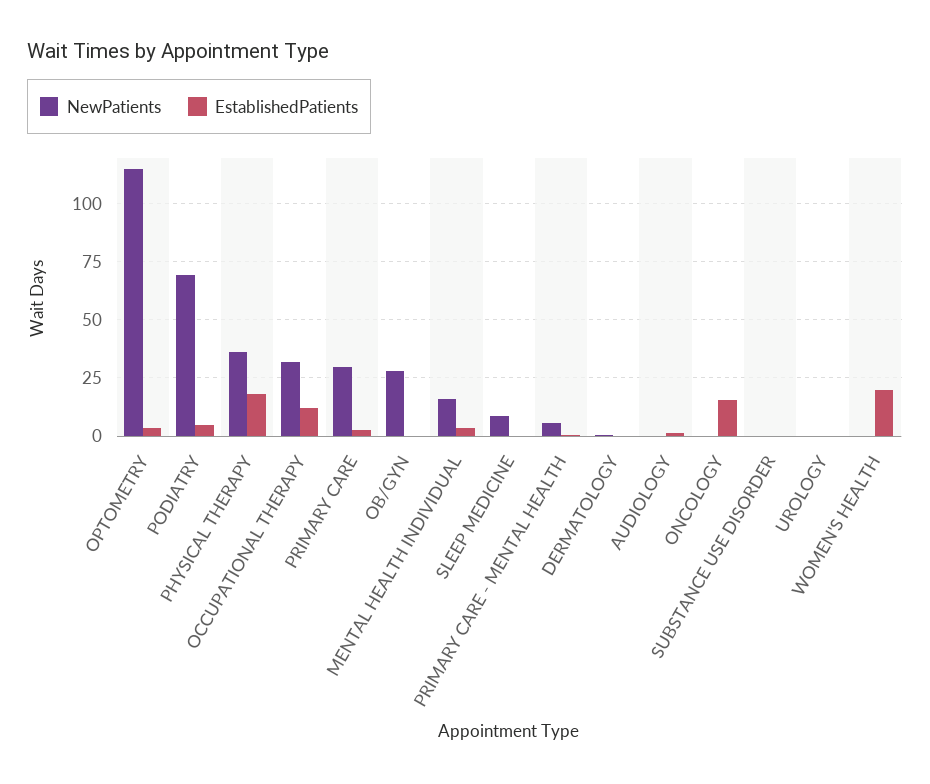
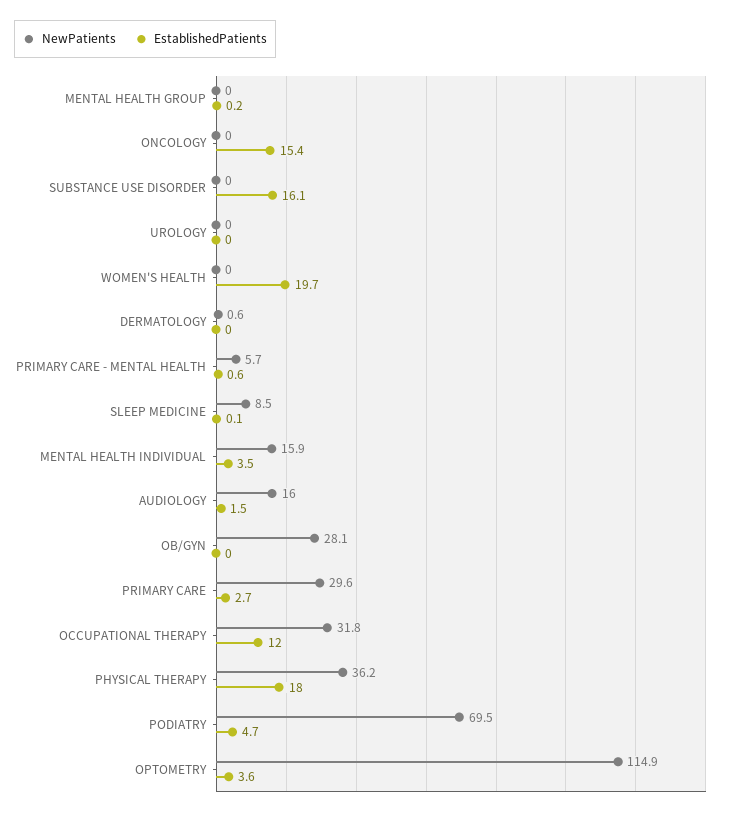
  {
    "NewPatients": {
      "OPTOMETRY": 114.9,
      "PODIATRY": 69.5,
      "PHYSICAL THERAPY": 36.2,
      "OCCUPATIONAL THERAPY": 31.8,
      "PRIMARY CARE": 29.6,
      "OB/GYN": 28.1,
      "MENTAL HEALTH INDIVIDUAL": 15.9,
      "SLEEP MEDICINE": 8.5,
      "PRIMARY CARE - MENTAL HEALTH": 5.7,
      "DERMATOLOGY": 0.6,
-     "AUDIOLOGY": 0,
+     "AUDIOLOGY": 16,
      "ONCOLOGY": 0,
      "SUBSTANCE USE DISORDER": 0,
      "UROLOGY": 0,
-     "WOMEN'S HEALTH": 0
+     "WOMEN'S HEALTH": 0,
+     "MENTAL HEALTH GROUP": 0
    },
    "EstablishedPatients": {
      "OPTOMETRY": 3.6,
      "PODIATRY": 4.7,
      "PHYSICAL THERAPY": 18,
      "OCCUPATIONAL THERAPY": 12,
      "PRIMARY CARE": 2.7,
      "OB/GYN": 0,
      "MENTAL HEALTH INDIVIDUAL": 3.5,
      "SLEEP MEDICINE": 0.1,
      "PRIMARY CARE - MENTAL HEALTH": 0.6,
      "DERMATOLOGY": 0,
      "AUDIOLOGY": 1.5,
      "ONCOLOGY": 15.4,
-     "SUBSTANCE USE DISORDER": 0,
+     "SUBSTANCE USE DISORDER": 16.1,
      "UROLOGY": 0,
-     "WOMEN'S HEALTH": 19.7
+     "WOMEN'S HEALTH": 19.7,
+     "MENTAL HEALTH GROUP": 0.2
    }
  }

